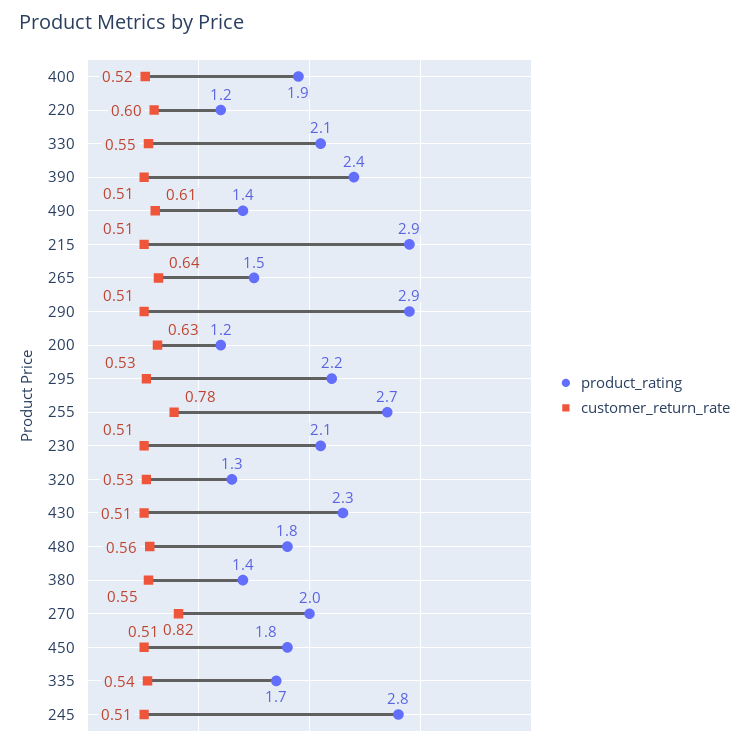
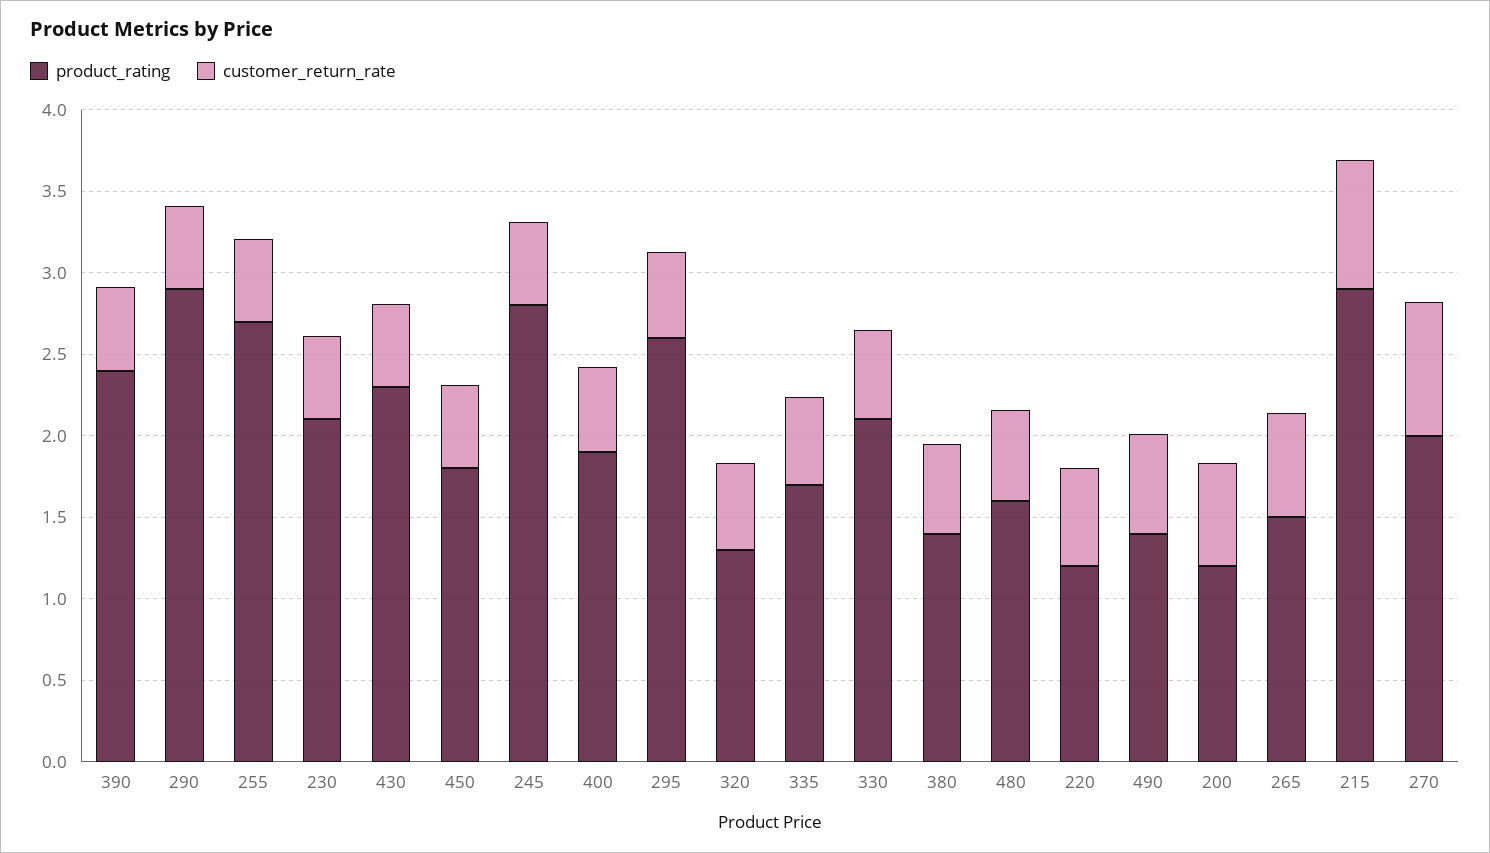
  {
    "product_rating": {
      "400": 1.9,
      "220": 1.2,
      "330": 2.1,
      "390": 2.4,
      "490": 1.4,
      "215": 2.9,
      "265": 1.5,
      "290": 2.9,
      "200": 1.2,
-     "295": 2.2,
+     "295": 2.6,
      "255": 2.7,
      "230": 2.1,
      "320": 1.3,
      "430": 2.3,
-     "480": 1.8,
+     "480": 1.6,
      "380": 1.4,
      "270": 2,
      "450": 1.8,
      "335": 1.7,
      "245": 2.8
    },
    "customer_return_rate": {
      "400": 0.52,
      "220": 0.6,
      "330": 0.55,
      "390": 0.51,
      "490": 0.61,
-     "215": 0.51,
+     "215": 0.8,
      "265": 0.64,
      "290": 0.51,
      "200": 0.63,
      "295": 0.53,
-     "255": 0.78,
+     "255": 0.5,
      "230": 0.51,
      "320": 0.53,
      "430": 0.51,
      "480": 0.56,
      "380": 0.55,
      "270": 0.82,
      "450": 0.51,
      "335": 0.54,
      "245": 0.51
    }
  }

